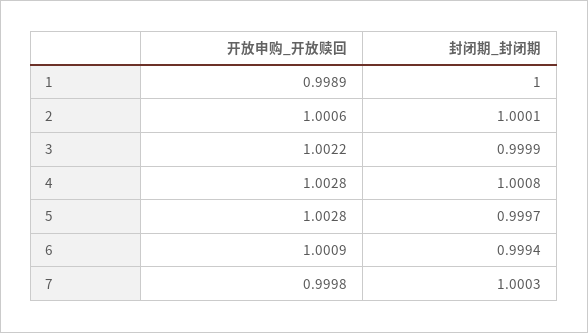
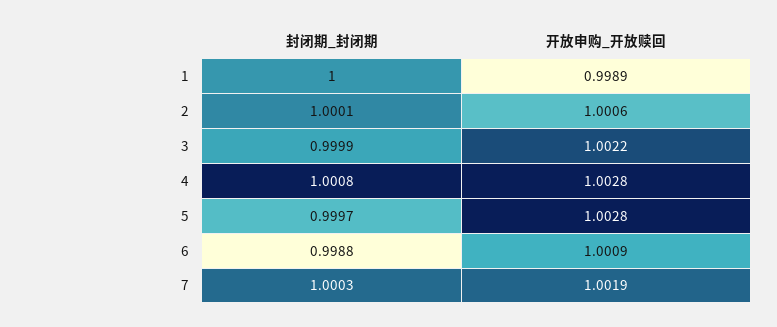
  {
    "开放申购_开放赎回": {
      "1": 0.9989,
      "2": 1.0006,
      "3": 1.0022,
      "4": 1.0028,
      "5": 1.0028,
      "6": 1.0009,
-     "7": 0.9998
+     "7": 1.0019
    },
    "封闭期_封闭期": {
      "1": 1,
      "2": 1.0001,
      "3": 0.9999,
      "4": 1.0008,
      "5": 0.9997,
-     "6": 0.9994,
+     "6": 0.9988,
      "7": 1.0003
    }
  }

